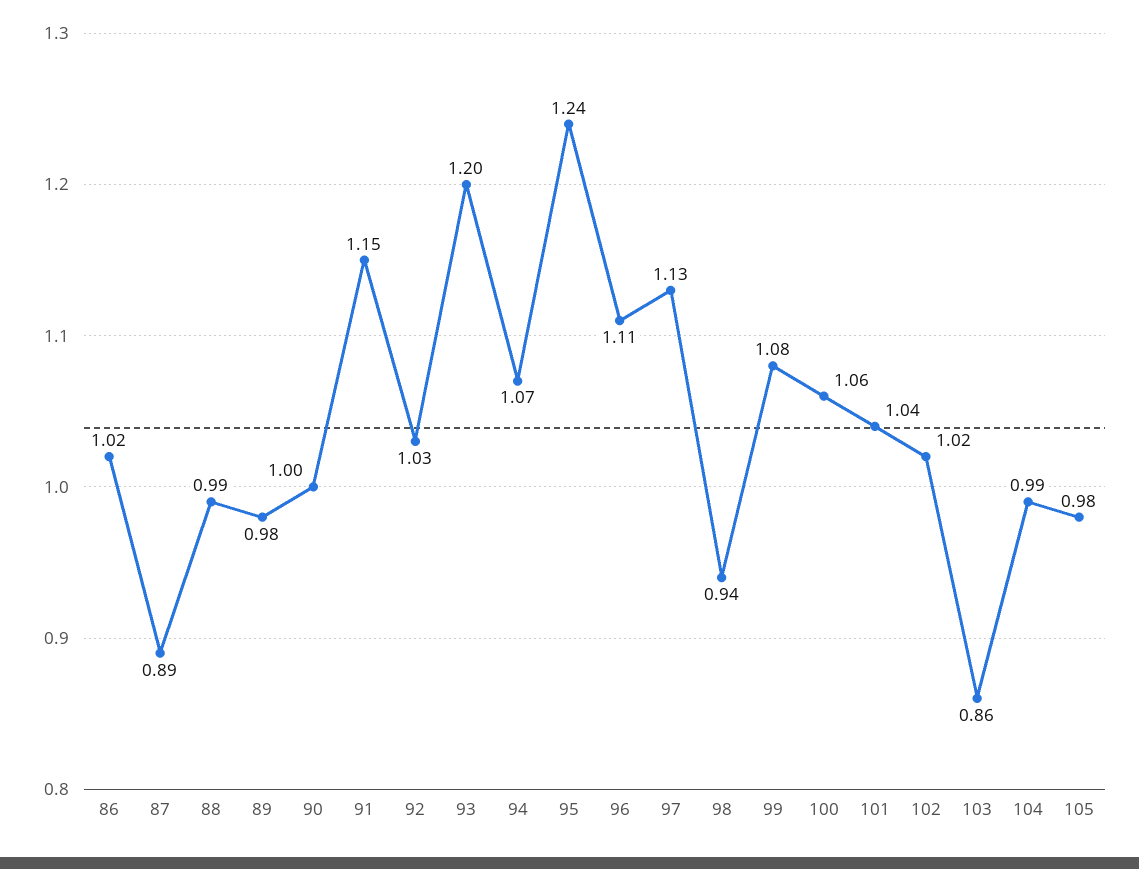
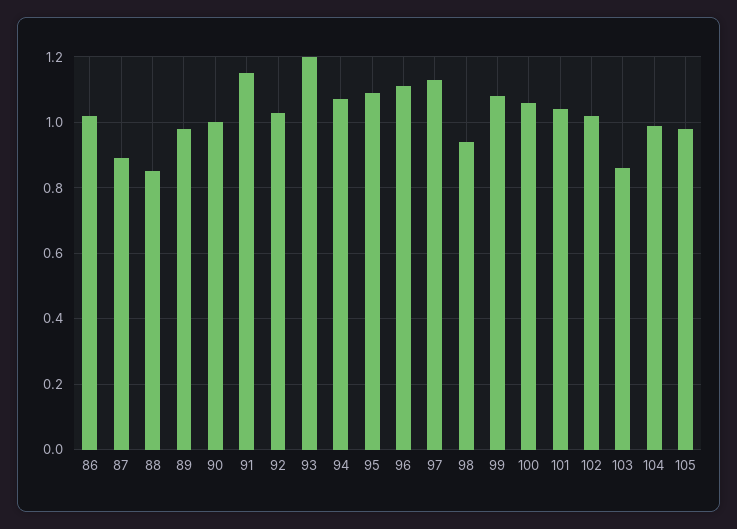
  {
    "86": 1.02,
    "87": 0.89,
-   "88": 0.99,
+   "88": 0.85,
    "89": 0.98,
    "90": 1,
    "91": 1.15,
    "92": 1.03,
    "93": 1.2,
    "94": 1.07,
-   "95": 1.24,
+   "95": 1.1,
    "96": 1.11,
    "97": 1.13,
    "98": 0.94,
    "99": 1.08,
    "100": 1.06,
    "101": 1.04,
    "102": 1.02,
    "103": 0.86,
    "104": 0.99,
    "105": 0.98
  }

